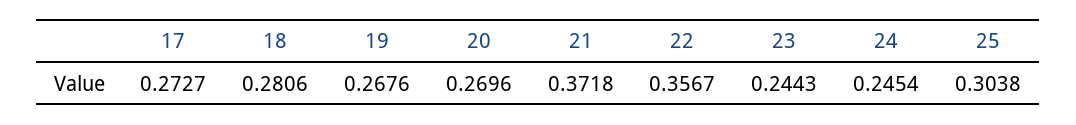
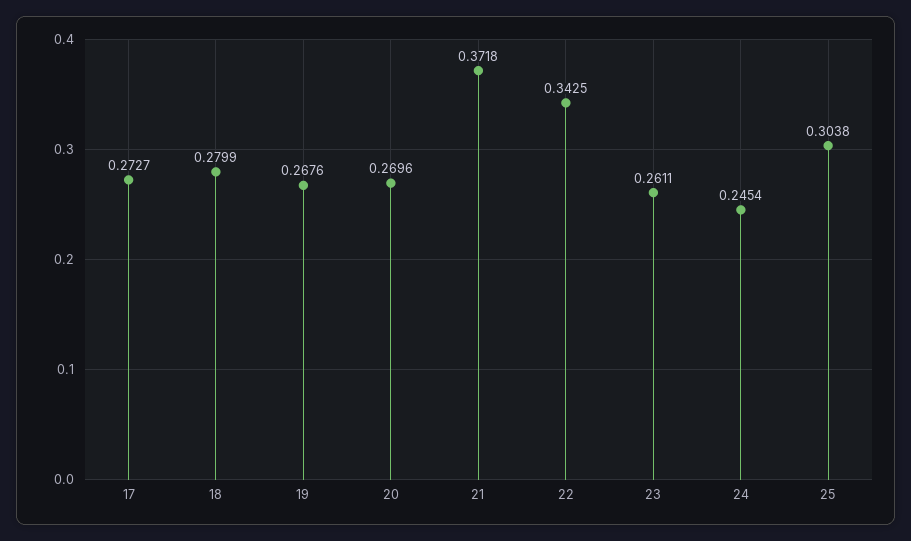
  {
    "17": 0.2727,
-   "18": 0.2806,
+   "18": 0.2799,
    "19": 0.2676,
    "20": 0.2696,
    "21": 0.3718,
-   "22": 0.3567,
+   "22": 0.3425,
-   "23": 0.2443,
+   "23": 0.2611,
    "24": 0.2454,
    "25": 0.3038
  }

